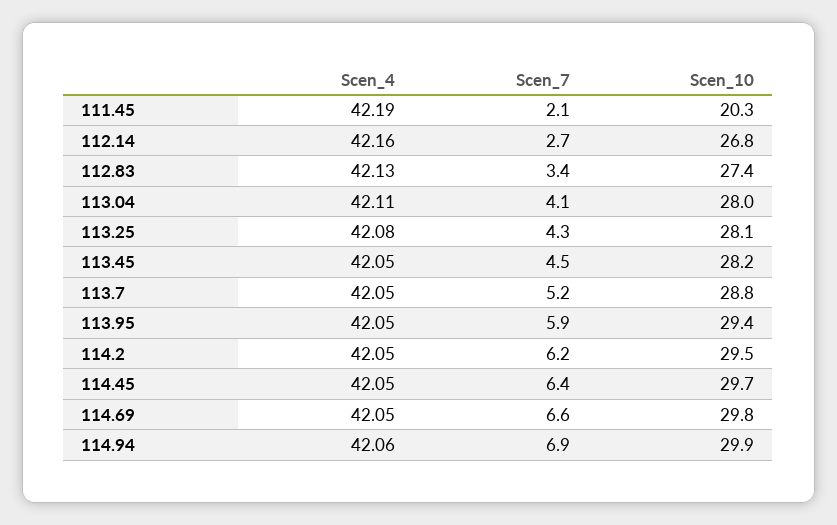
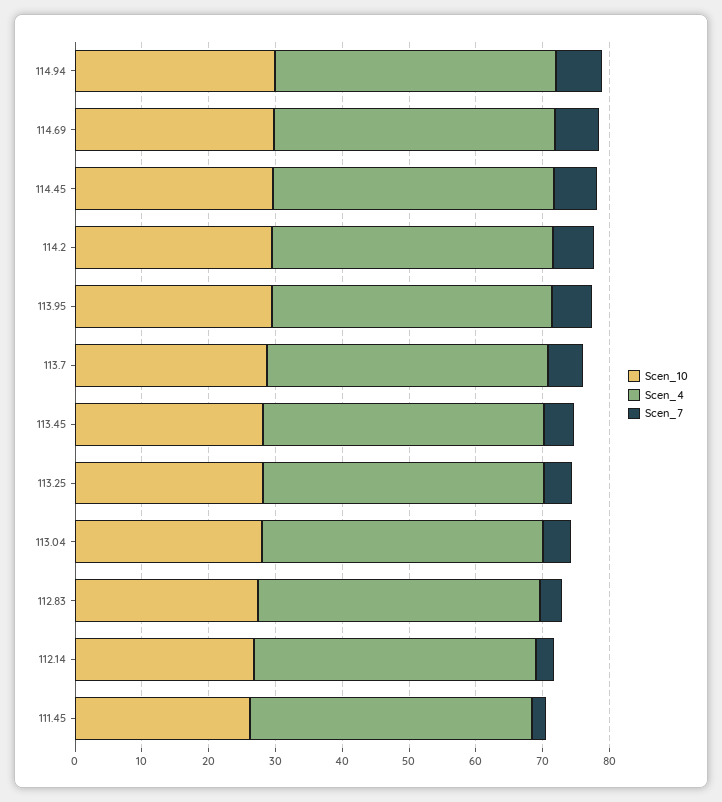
  {
    "Scen_4": {
      "111.45": 42.19,
      "112.14": 42.16,
      "112.83": 42.13,
      "113.04": 42.11,
      "113.25": 42.08,
      "113.45": 42.05,
      "113.7": 42.05,
      "113.95": 42.05,
      "114.2": 42.05,
      "114.45": 42.05,
      "114.69": 42.05,
      "114.94": 42.06
    },
    "Scen_7": {
      "111.45": 2.1,
      "112.14": 2.7,
      "112.83": 3.4,
      "113.04": 4.1,
      "113.25": 4.3,
      "113.45": 4.5,
      "113.7": 5.2,
      "113.95": 5.9,
      "114.2": 6.2,
      "114.45": 6.4,
      "114.69": 6.6,
      "114.94": 6.9
    },
    "Scen_10": {
-     "111.45": 20.3,
+     "111.45": 26,
      "112.14": 26.8,
      "112.83": 27.4,
      "113.04": 28,
      "113.25": 28.1,
      "113.45": 28.2,
      "113.7": 28.8,
      "113.95": 29.4,
      "114.2": 29.5,
      "114.45": 29.7,
      "114.69": 29.8,
      "114.94": 29.9
    }
  }

